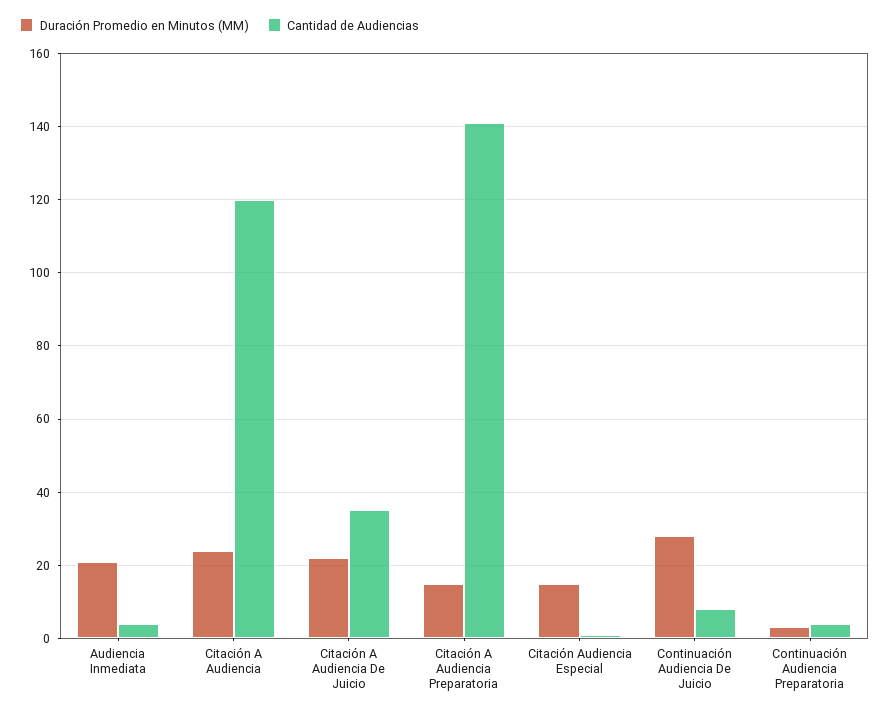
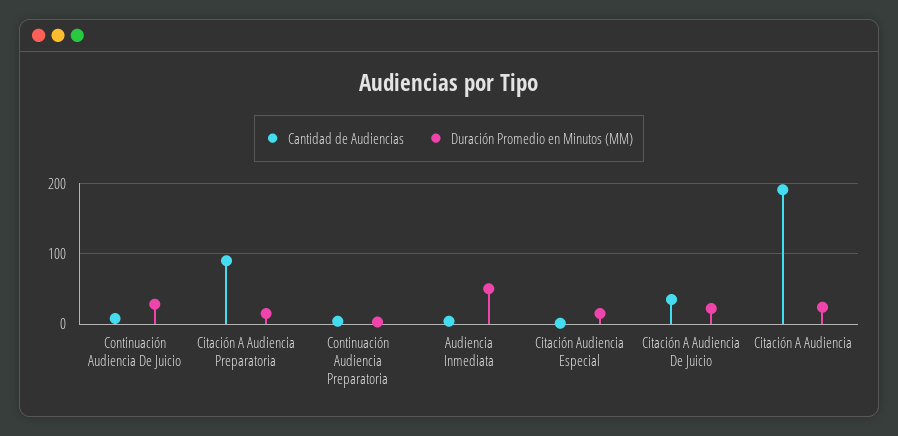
  {
    "Duración Promedio en Minutos (MM)": {
-     "Audiencia Inmediata": 20,
+     "Audiencia Inmediata": 50,
      "Citación A Audiencia": 25,
      "Citación A Audiencia De Juicio": 20,
      "Citación A Audiencia Preparatoria": 15,
      "Citación Audiencia Especial": 15,
      "Continuación Audiencia De Juicio": 30,
      "Continuación Audiencia Preparatoria": 5
    },
    "Cantidad de Audiencias": {
      "Audiencia Inmediata": 5,
-     "Citación A Audiencia": 120,
+     "Citación A Audiencia": 190,
      "Citación A Audiencia De Juicio": 35,
-     "Citación A Audiencia Preparatoria": 140,
+     "Citación A Audiencia Preparatoria": 90,
      "Citación Audiencia Especial": 0,
      "Continuación Audiencia De Juicio": 10,
      "Continuación Audiencia Preparatoria": 5
    }
  }

